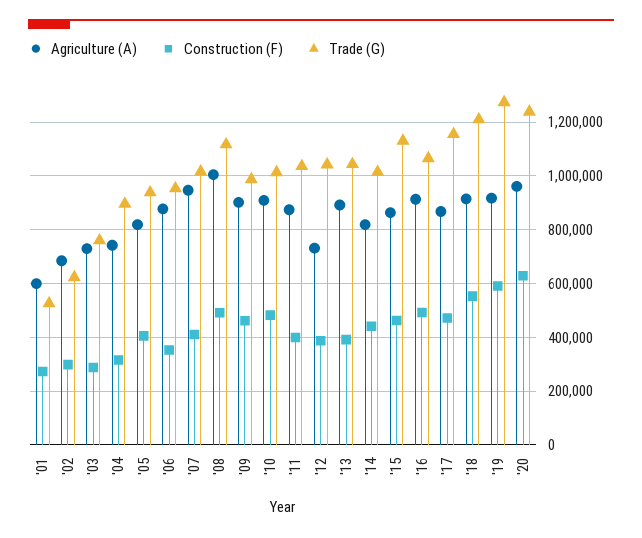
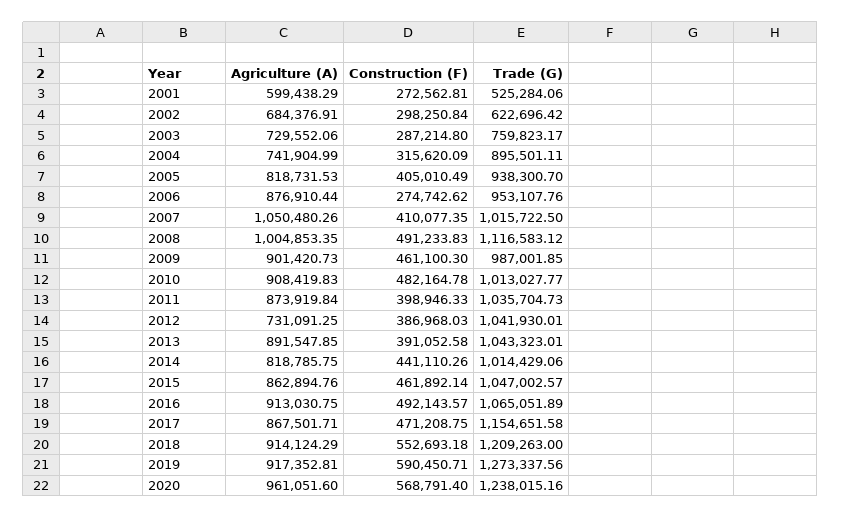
  {
    "Agriculture (A)": {
      "'01": 599438.29,
      "'02": 684376.91,
      "'03": 729552.06,
      "'04": 741904.99,
      "'05": 818731.53,
      "'06": 876910.44,
-     "'07": 950000,
+     "'07": 1050480.26,
      "'08": 1004853.35,
      "'09": 901420.73,
      "'10": 908419.83,
      "'11": 873919.84,
      "'12": 731091.25,
      "'13": 891547.85,
      "'14": 818785.75,
      "'15": 862894.76,
      "'16": 913030.75,
      "'17": 867501.71,
      "'18": 914124.29,
      "'19": 917352.81,
      "'20": 961051.6
    },
    "Construction (F)": {
      "'01": 272562.81,
      "'02": 298250.84,
      "'03": 287214.8,
      "'04": 315620.09,
      "'05": 405010.49,
-     "'06": 350000,
+     "'06": 274742.62,
      "'07": 410077.35,
      "'08": 491233.83,
      "'09": 461100.3,
      "'10": 482164.78,
      "'11": 398946.33,
      "'12": 386968.03,
      "'13": 391052.58,
      "'14": 441110.26,
      "'15": 461892.14,
      "'16": 492143.57,
      "'17": 471208.75,
      "'18": 552693.18,
      "'19": 590450.71,
-     "'20": 625000
+     "'20": 568791.4
    },
    "Trade (G)": {
      "'01": 525284.06,
      "'02": 622696.42,
      "'03": 759823.17,
      "'04": 895501.11,
      "'05": 938300.7,
      "'06": 953107.76,
      "'07": 1015722.5,
      "'08": 1116583.12,
      "'09": 987001.85,
      "'10": 1013027.77,
      "'11": 1035704.73,
      "'12": 1041930.01,
      "'13": 1043323.01,
      "'14": 1014429.06,
-     "'15": 1125000,
+     "'15": 1047002.57,
      "'16": 1065051.89,
      "'17": 1154651.58,
      "'18": 1209263,
      "'19": 1273337.56,
      "'20": 1238015.16
    }
  }

